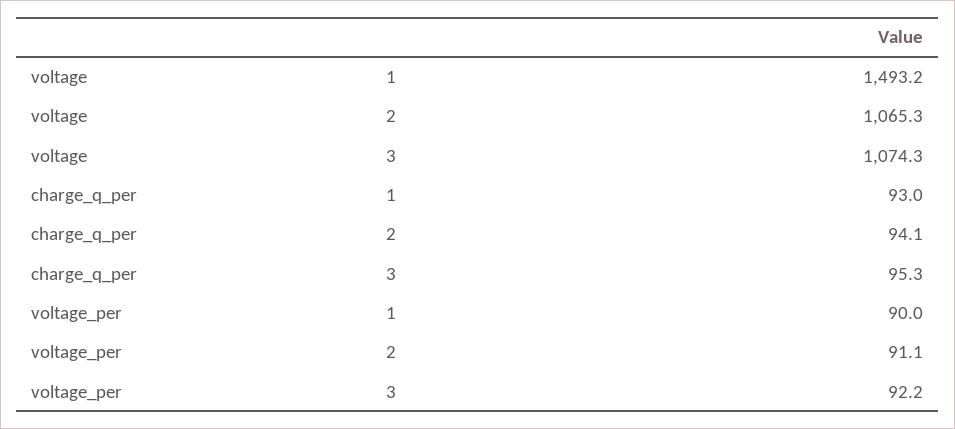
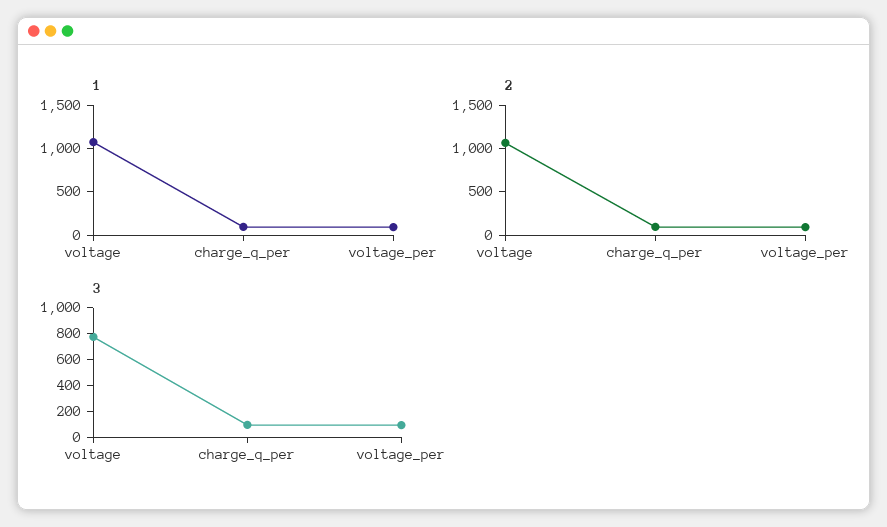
  {
    "1": {
-     "voltage": 1493.2,
+     "voltage": 1100,
      "charge_q_per": 93,
      "voltage_per": 90
    },
    "2": {
      "voltage": 1065.3,
      "charge_q_per": 94.1,
      "voltage_per": 91.1
    },
    "3": {
-     "voltage": 1074.3,
+     "voltage": 800,
      "charge_q_per": 95.3,
      "voltage_per": 92.2
    }
  }

